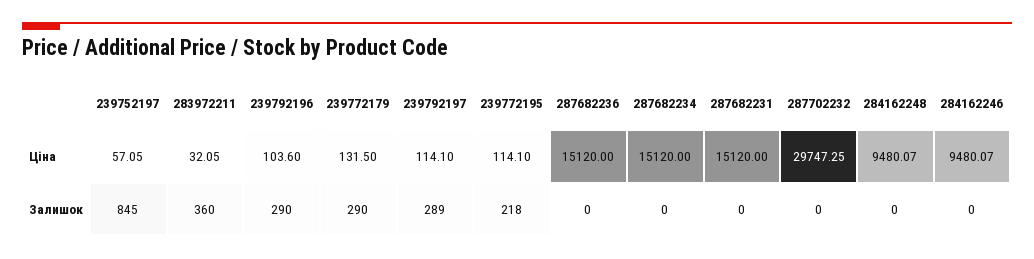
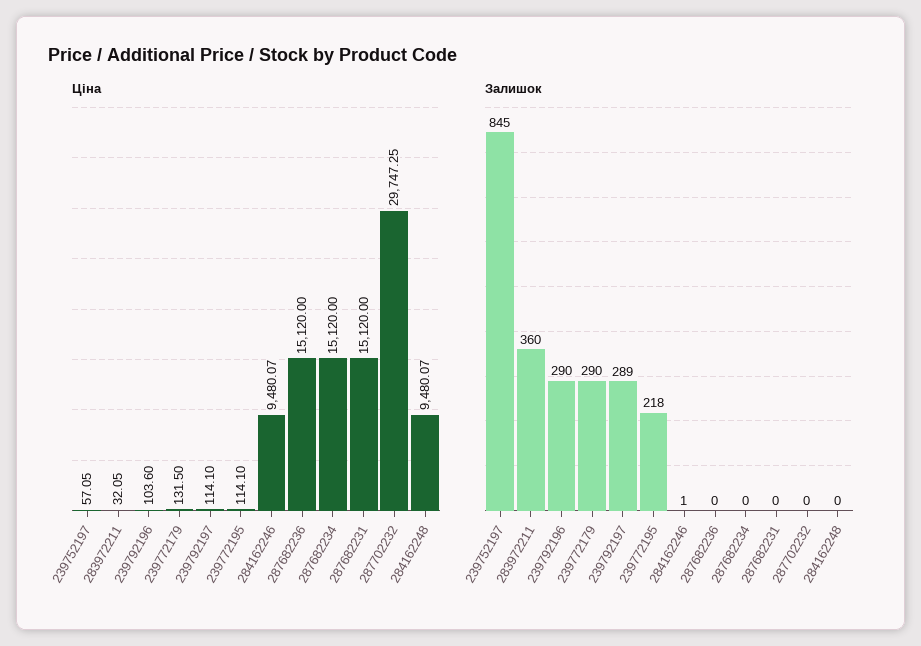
  {
    "Ціна": {
      "239752197": 57.05,
      "283972211": 32.05,
      "239792196": 103.6,
      "239772179": 131.5,
      "239792197": 114.1,
      "239772195": 114.1,
      "287682236": 15120,
      "287682234": 15120,
      "287682231": 15120,
      "287702232": 29747.25,
      "284162248": 9480.07,
      "284162246": 9480.07
    },
    "Залишок": {
      "239752197": 845,
      "283972211": 360,
      "239792196": 290,
      "239772179": 290,
      "239792197": 289,
      "239772195": 218,
      "287682236": 0,
      "287682234": 0,
      "287682231": 0,
      "287702232": 0,
      "284162248": 0,
-     "284162246": 0
+     "284162246": 1
    }
  }

